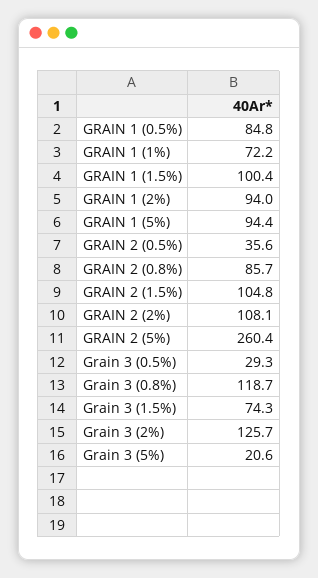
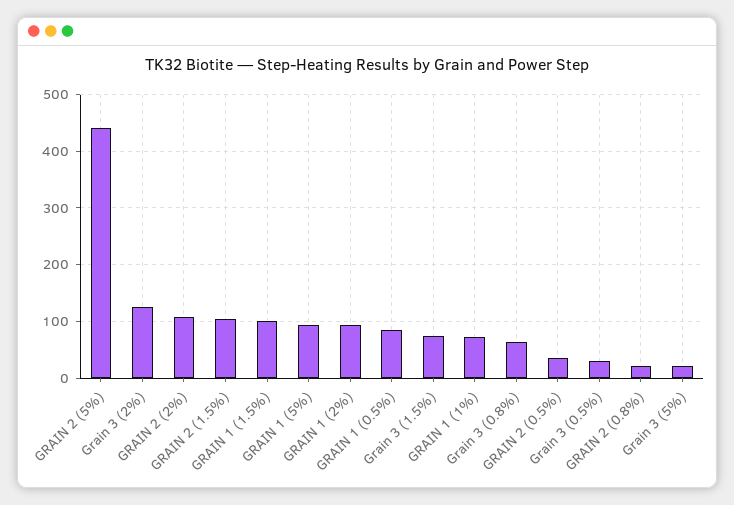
  {
    "GRAIN 1 (0.5%)": 84.8,
    "GRAIN 1 (1%)": 72.2,
    "GRAIN 1 (1.5%)": 100.4,
    "GRAIN 1 (2%)": 94,
    "GRAIN 1 (5%)": 94.4,
    "GRAIN 2 (0.5%)": 35.6,
-   "GRAIN 2 (0.8%)": 85.7,
+   "GRAIN 2 (0.8%)": 20,
    "GRAIN 2 (1.5%)": 104.8,
    "GRAIN 2 (2%)": 108.1,
-   "GRAIN 2 (5%)": 260.4,
+   "GRAIN 2 (5%)": 440,
    "Grain 3 (0.5%)": 29.3,
-   "Grain 3 (0.8%)": 118.7,
+   "Grain 3 (0.8%)": 60,
    "Grain 3 (1.5%)": 74.3,
    "Grain 3 (2%)": 125.7,
    "Grain 3 (5%)": 20.6
  }

